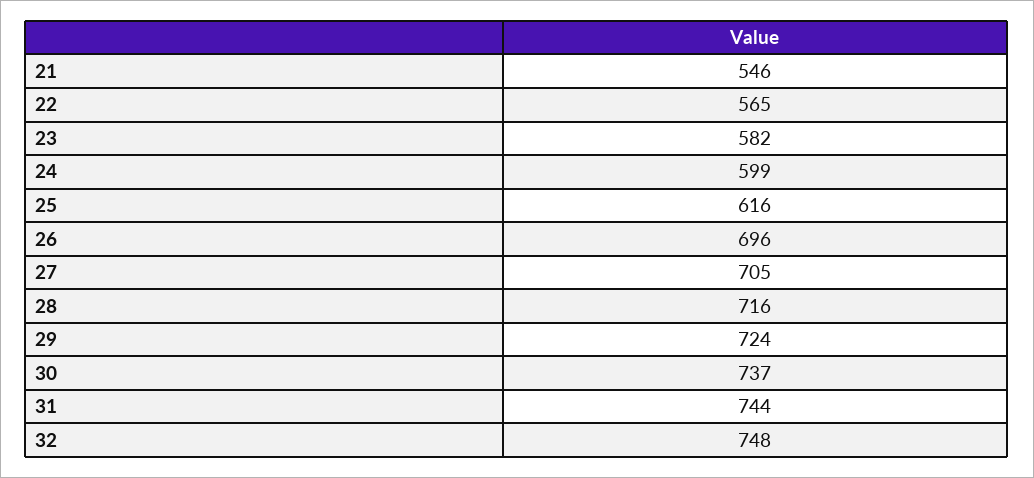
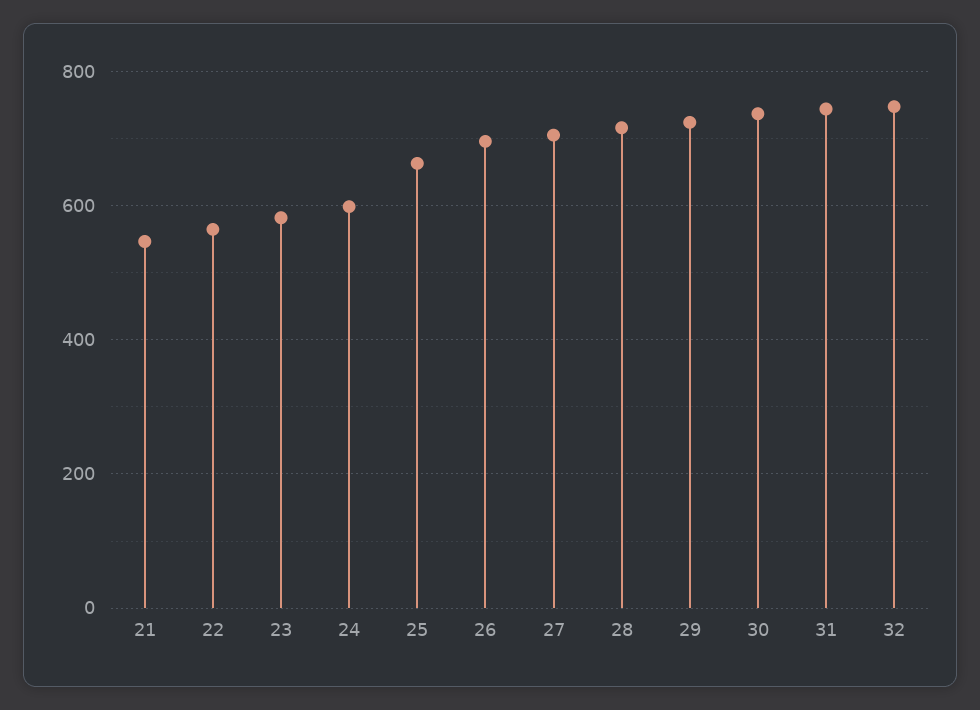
  {
    "21": 546,
    "22": 565,
    "23": 582,
    "24": 599,
-   "25": 616,
+   "25": 660,
    "26": 696,
    "27": 705,
    "28": 716,
    "29": 724,
    "30": 737,
    "31": 744,
    "32": 748
  }

